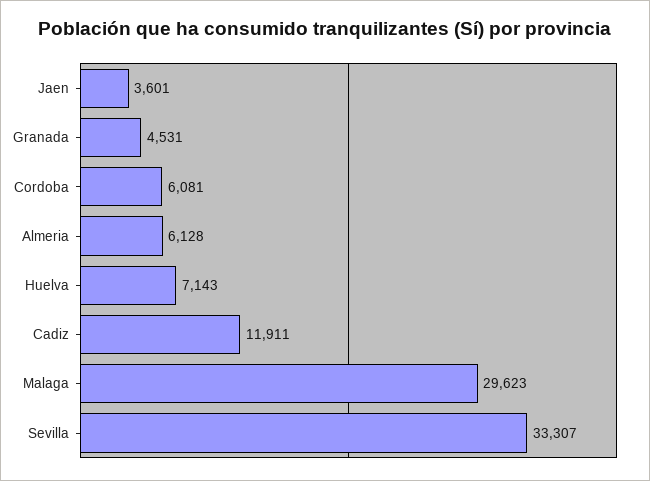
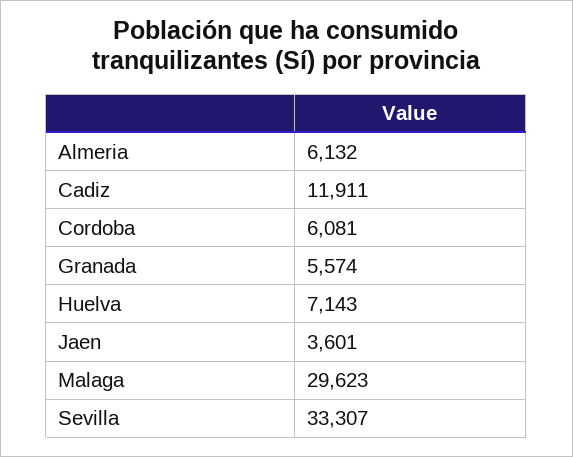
  {
    "Jaen": 3601,
-   "Granada": 4531,
+   "Granada": 5574,
    "Cordoba": 6081,
-   "Almeria": 6128,
+   "Almeria": 6132,
    "Huelva": 7143,
    "Cadiz": 11911,
    "Malaga": 29623,
    "Sevilla": 33307
  }

